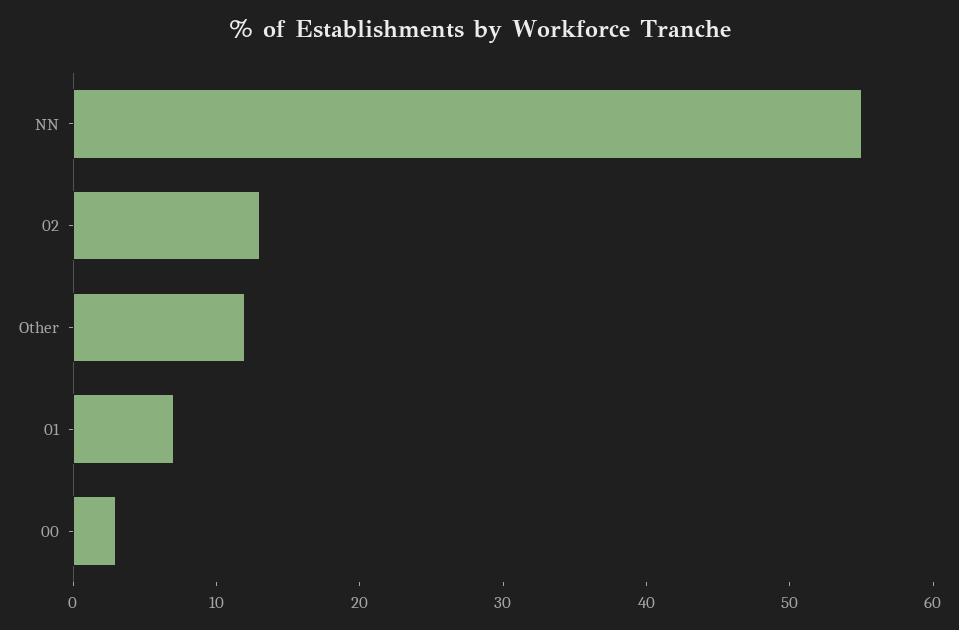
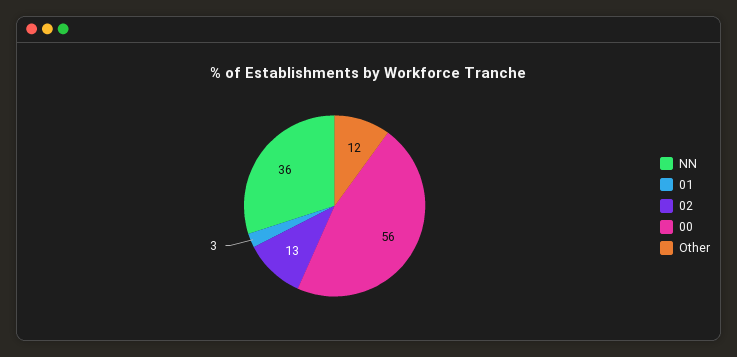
  {
-   "NN": 55,
+   "NN": 36,
    "02": 13,
    "Other": 12,
-   "01": 7,
+   "01": 3,
-   "00": 3
+   "00": 56
  }

